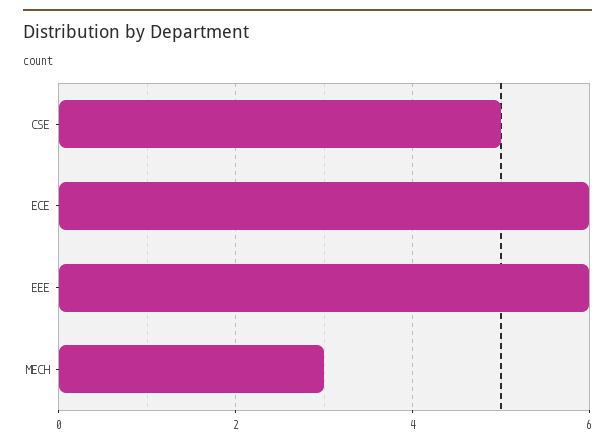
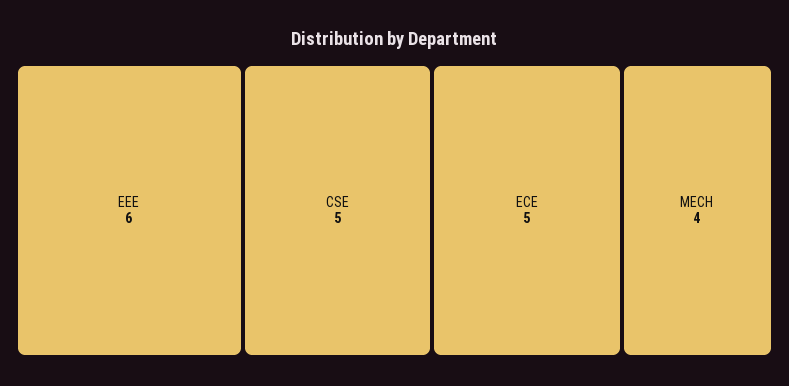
  {
    "CSE": 5,
-   "ECE": 6,
+   "ECE": 5,
    "EEE": 6,
-   "MECH": 3
+   "MECH": 4
  }

